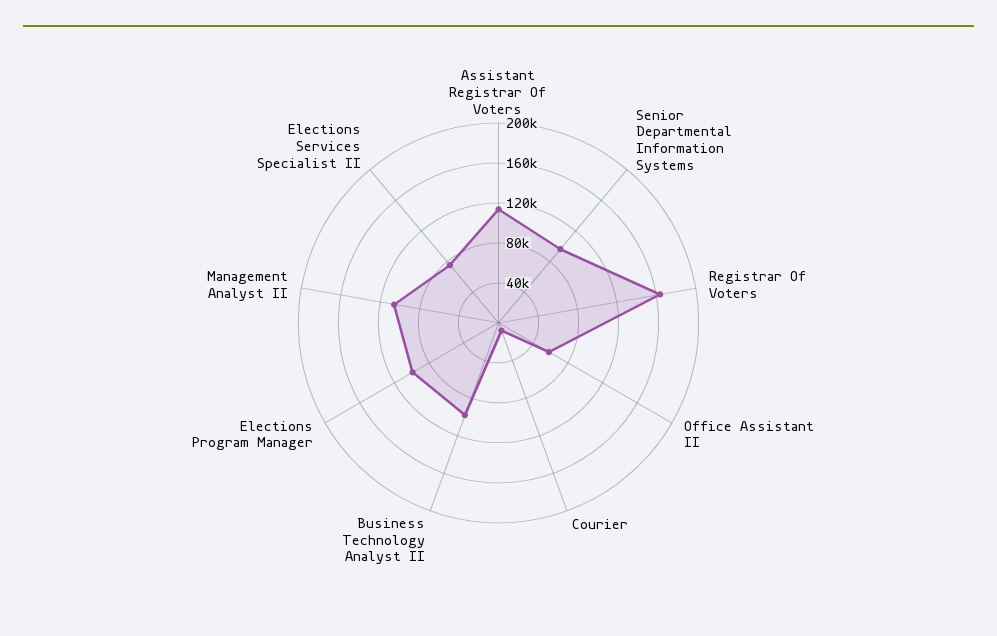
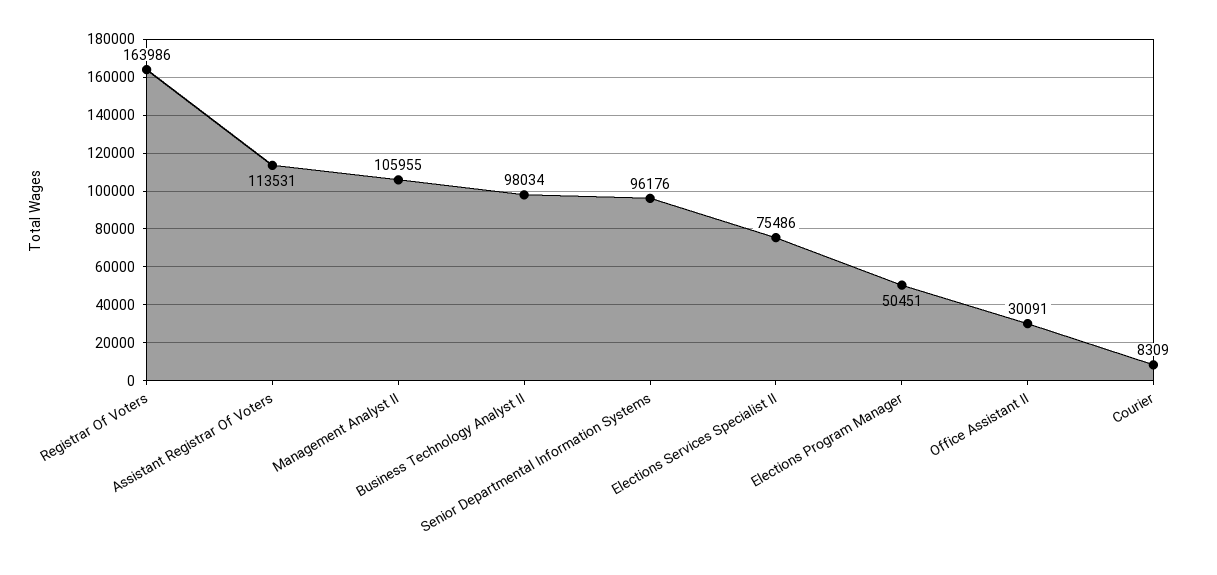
  {
    "Assistant Registrar Of Voters": 113531,
    "Senior Departmental Information Systems": 96176,
    "Registrar Of Voters": 163986,
-   "Office Assistant II": 60000,
+   "Office Assistant II": 30091,
    "Courier": 8309,
    "Business Technology Analyst II": 98034,
-   "Elections Program Manager": 100000,
+   "Elections Program Manager": 50451,
    "Management Analyst II": 105955,
    "Elections Services Specialist II": 75486
  }

